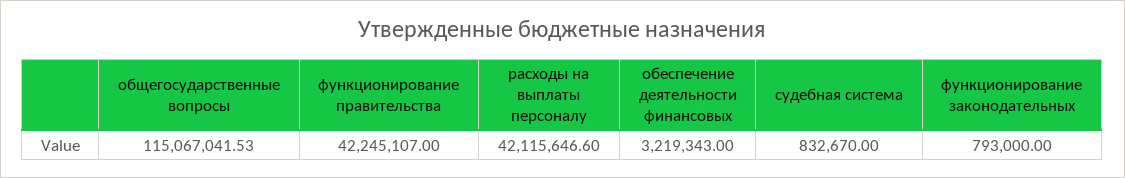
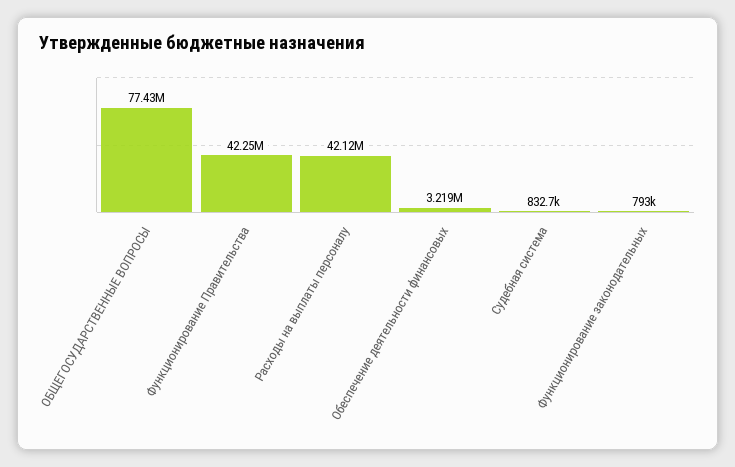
  {
-   "общегосударственные вопросы": 115067041.53,
+   "общегосударственные вопросы": 77430000,
    "функционирование правительства": 42245107,
    "расходы на выплаты персоналу": 42115646.6,
    "обеспечение деятельности финансовых": 3219343,
    "судебная система": 832670,
    "функционирование законодательных": 793000
  }

